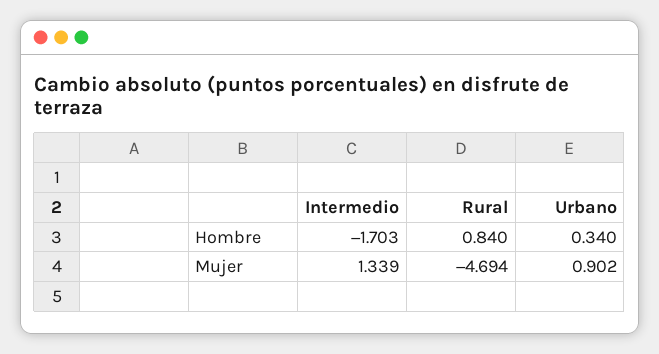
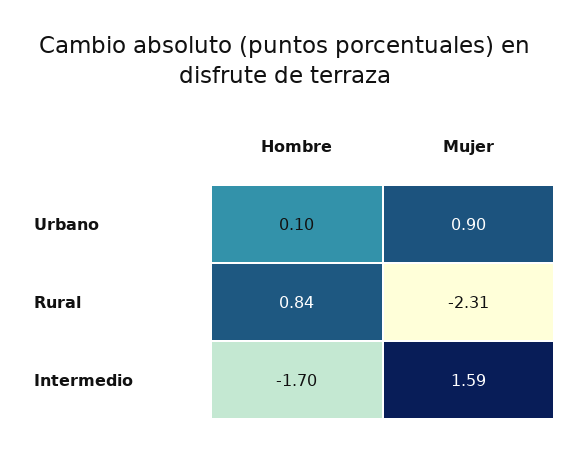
  {
    "Intermedio": {
      "Hombre": -1.703,
-     "Mujer": 1.339
+     "Mujer": 1.59
    },
    "Rural": {
      "Hombre": 0.84,
-     "Mujer": -4.694
+     "Mujer": -2.31
    },
    "Urbano": {
-     "Hombre": 0.34,
+     "Hombre": 0.1,
      "Mujer": 0.902
    }
  }

